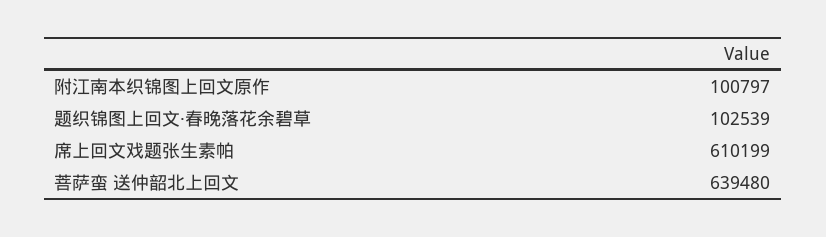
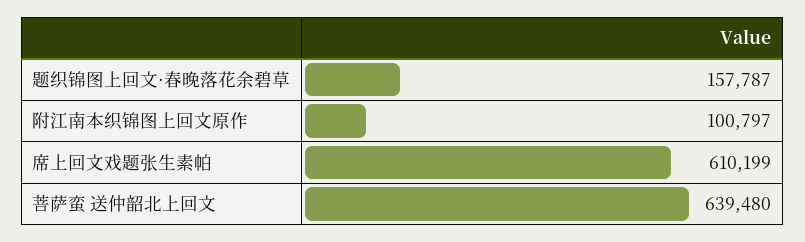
  {
    "附江南本织锦图上回文原作": 100797,
-   "题织锦图上回文·春晚落花余碧草": 102539,
+   "题织锦图上回文·春晚落花余碧草": 157787,
    "席上回文戏题张生素帕": 610199,
    "菩萨蛮 送仲韶北上回文": 639480
  }

